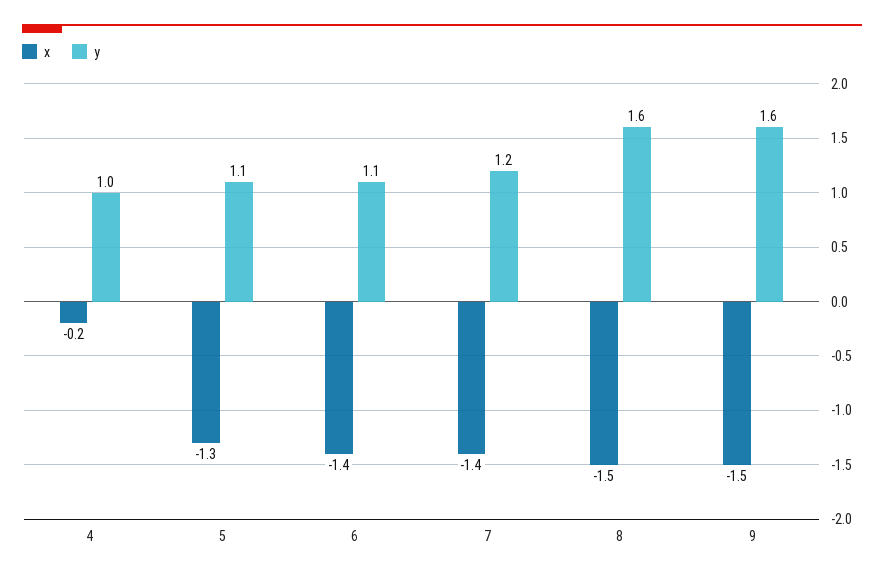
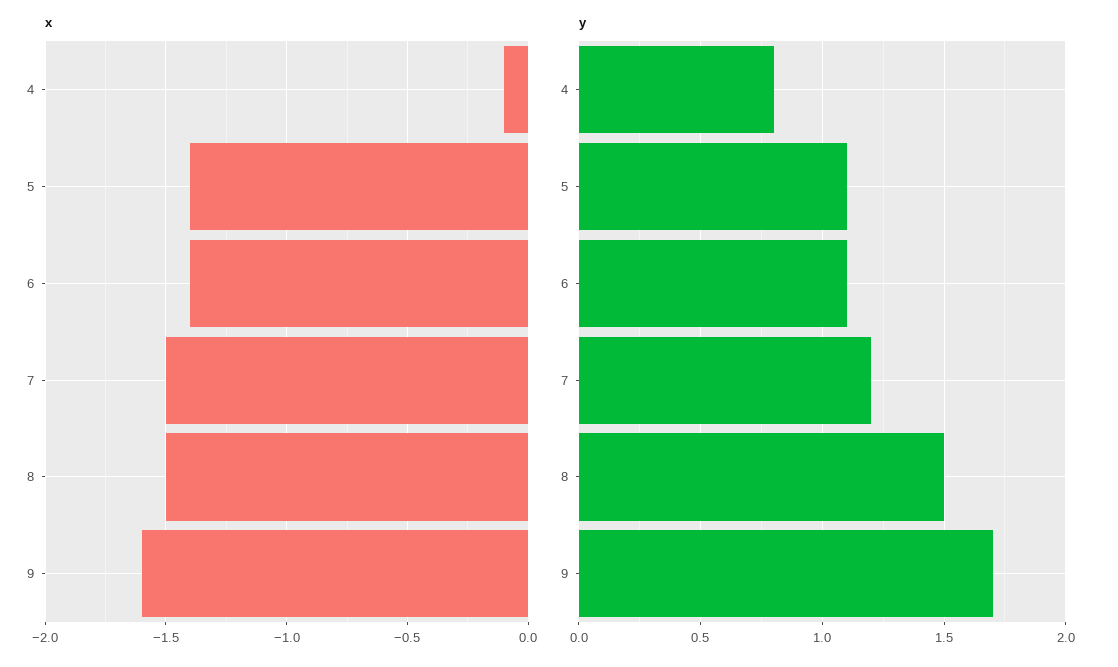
  {
    "x": {
-     "4": -0.2,
+     "4": -0.1,
-     "5": -1.3,
+     "5": -1.4,
      "6": -1.4,
-     "7": -1.4,
+     "7": -1.5,
      "8": -1.5,
-     "9": -1.5
+     "9": -1.6
    },
    "y": {
-     "4": 1,
+     "4": 0.8,
      "5": 1.1,
      "6": 1.1,
      "7": 1.2,
-     "8": 1.6,
+     "8": 1.5,
-     "9": 1.6
+     "9": 1.7
    }
  }

